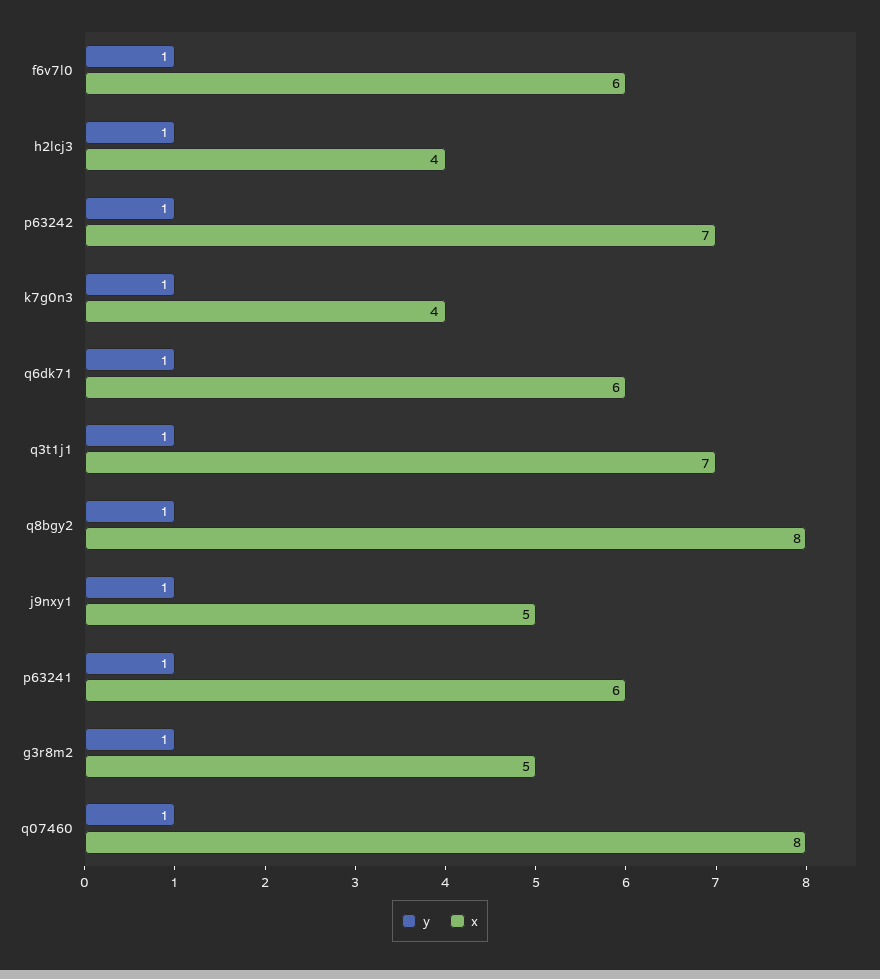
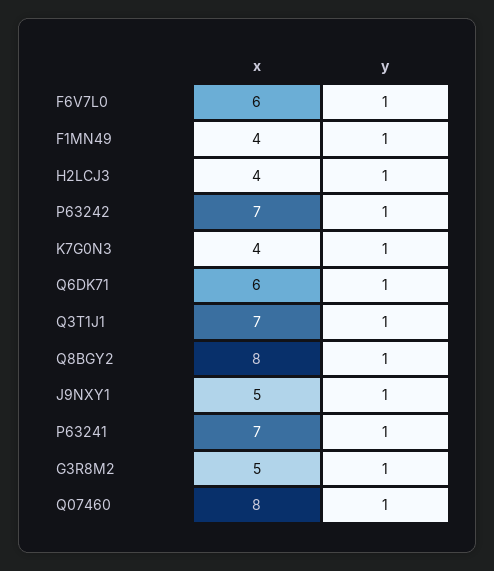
  {
    "y": {
      "f6v7l0": 1,
      "h2lcj3": 1,
      "p63242": 1,
      "k7g0n3": 1,
      "q6dk71": 1,
      "q3t1j1": 1,
      "q8bgy2": 1,
      "j9nxy1": 1,
      "p63241": 1,
      "g3r8m2": 1,
-     "q07460": 1
+     "q07460": 1,
+     "F1MN49": 1
    },
    "x": {
      "f6v7l0": 6,
      "h2lcj3": 4,
      "p63242": 7,
      "k7g0n3": 4,
      "q6dk71": 6,
      "q3t1j1": 7,
      "q8bgy2": 8,
      "j9nxy1": 5,
-     "p63241": 6,
+     "p63241": 7,
      "g3r8m2": 5,
-     "q07460": 8
+     "q07460": 8,
+     "F1MN49": 4
    }
  }

